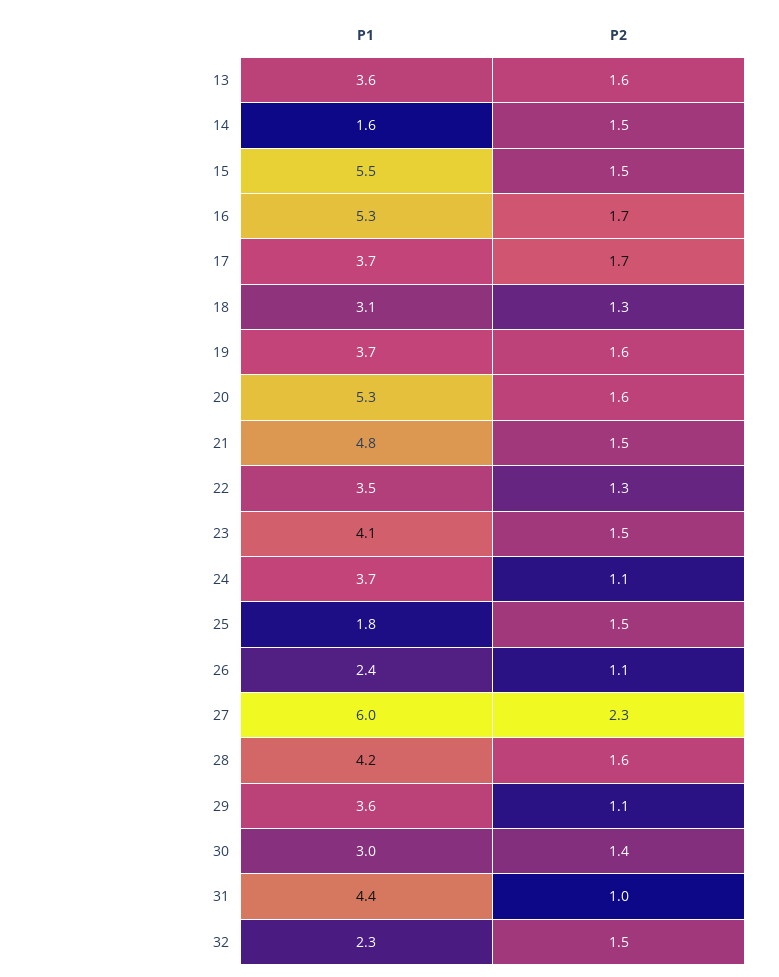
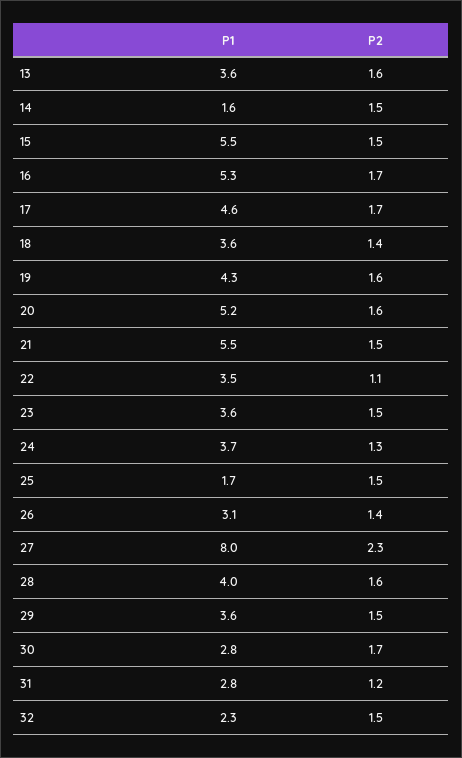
  {
    "P1": {
      "13": 3.6,
      "14": 1.6,
      "15": 5.5,
      "16": 5.3,
-     "17": 3.7,
+     "17": 4.6,
-     "18": 3.1,
+     "18": 3.6,
-     "19": 3.7,
+     "19": 4.3,
-     "20": 5.3,
+     "20": 5.2,
-     "21": 4.8,
+     "21": 5.5,
      "22": 3.5,
-     "23": 4.1,
+     "23": 3.6,
      "24": 3.7,
-     "25": 1.8,
+     "25": 1.7,
-     "26": 2.4,
+     "26": 3.1,
-     "27": 6,
+     "27": 8,
-     "28": 4.2,
+     "28": 4,
      "29": 3.6,
-     "30": 3,
+     "30": 2.8,
-     "31": 4.4,
+     "31": 2.8,
      "32": 2.3
    },
    "P2": {
      "13": 1.6,
      "14": 1.5,
      "15": 1.5,
      "16": 1.7,
      "17": 1.7,
-     "18": 1.3,
+     "18": 1.4,
      "19": 1.6,
      "20": 1.6,
      "21": 1.5,
-     "22": 1.3,
+     "22": 1.1,
      "23": 1.5,
-     "24": 1.1,
+     "24": 1.3,
      "25": 1.5,
-     "26": 1.1,
+     "26": 1.4,
      "27": 2.3,
      "28": 1.6,
-     "29": 1.1,
+     "29": 1.5,
-     "30": 1.4,
+     "30": 1.7,
-     "31": 1,
+     "31": 1.2,
      "32": 1.5
    }
  }

